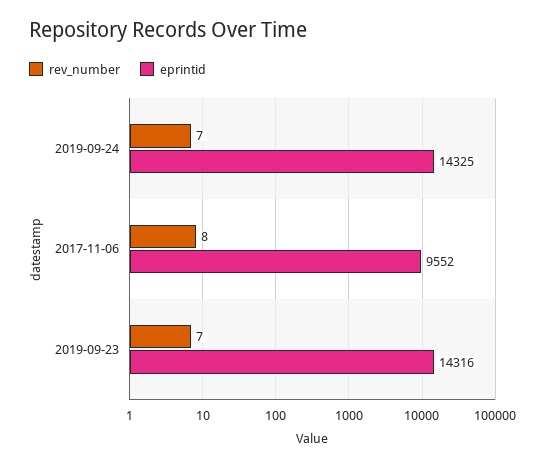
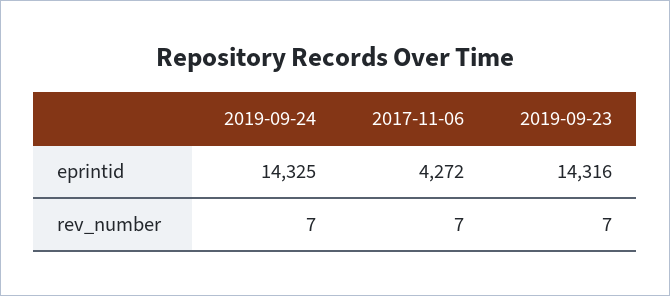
  {
    "rev_number": {
      "2019-09-24": 7,
-     "2017-11-06": 8,
+     "2017-11-06": 7,
      "2019-09-23": 7
    },
    "eprintid": {
      "2019-09-24": 14325,
-     "2017-11-06": 9552,
+     "2017-11-06": 4272,
      "2019-09-23": 14316
    }
  }

